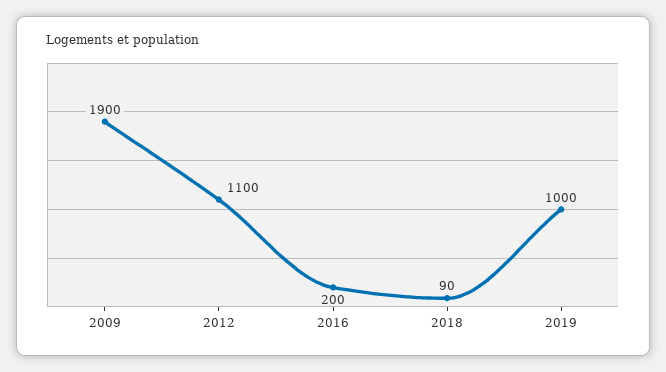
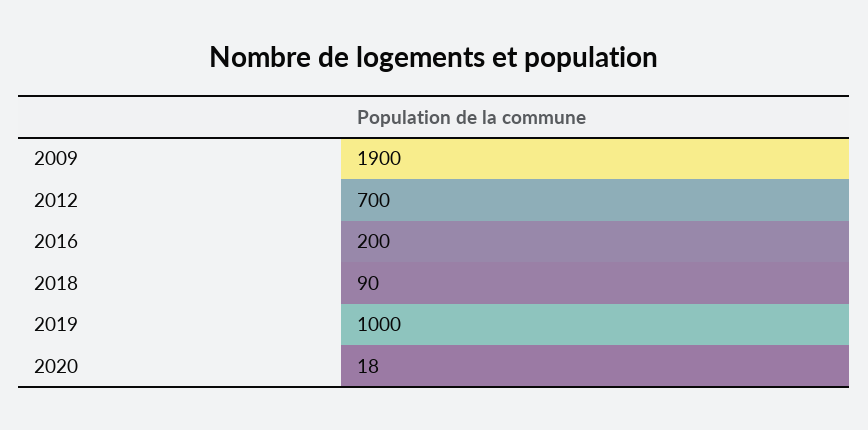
  {
    "2009": 1900,
-   "2012": 1100,
+   "2012": 700,
    "2016": 200,
    "2018": 90,
-   "2019": 1000
+   "2019": 1000,
+   "2020": 18
  }

